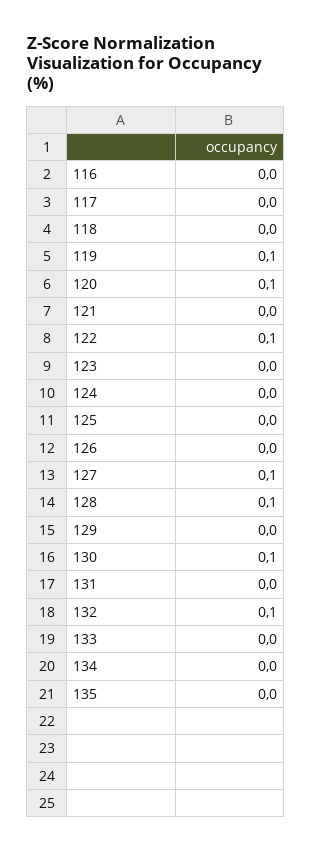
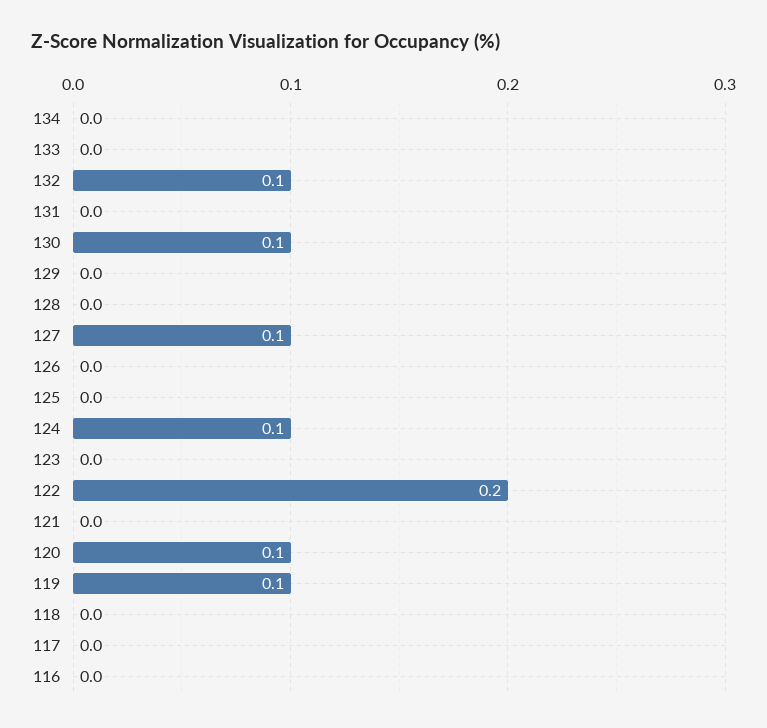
  {
    "116": 0,
    "117": 0,
    "118": 0,
    "119": 0.1,
    "120": 0.1,
    "121": 0,
-   "122": 0.1,
+   "122": 0.2,
    "123": 0,
-   "124": 0,
+   "124": 0.1,
    "125": 0,
    "126": 0,
    "127": 0.1,
-   "128": 0.1,
+   "128": 0,
    "129": 0,
    "130": 0.1,
    "131": 0,
    "132": 0.1,
    "133": 0,
-   "134": 0,
+   "134": 0
-   "135": 0
  }

